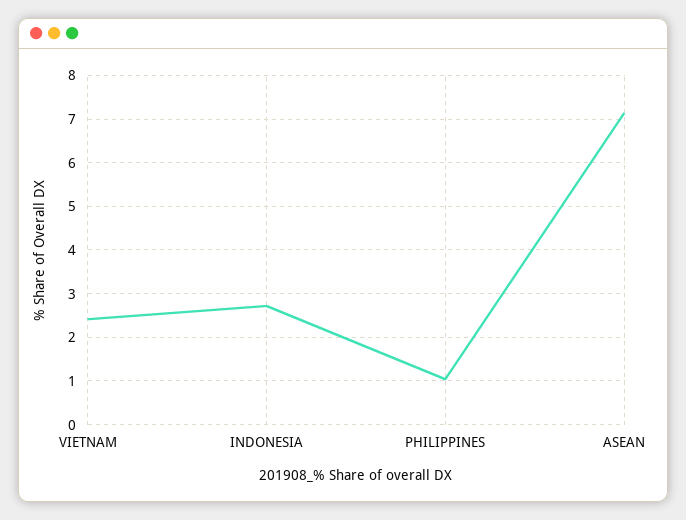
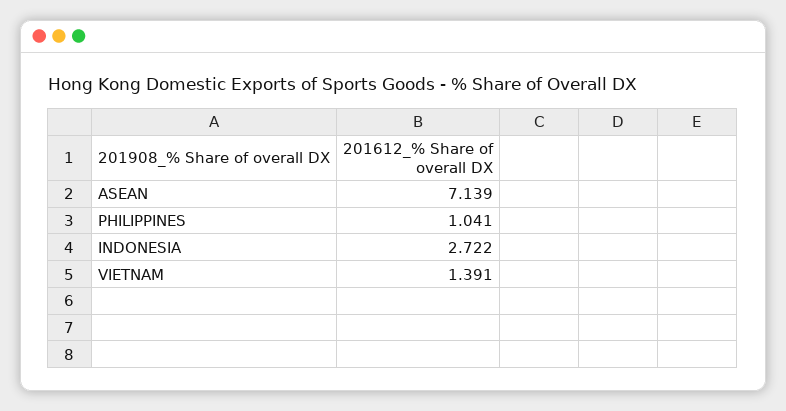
  {
-   "VIETNAM": 2.4,
+   "VIETNAM": 1.391,
    "INDONESIA": 2.722,
    "PHILIPPINES": 1.041,
    "ASEAN": 7.139
  }

